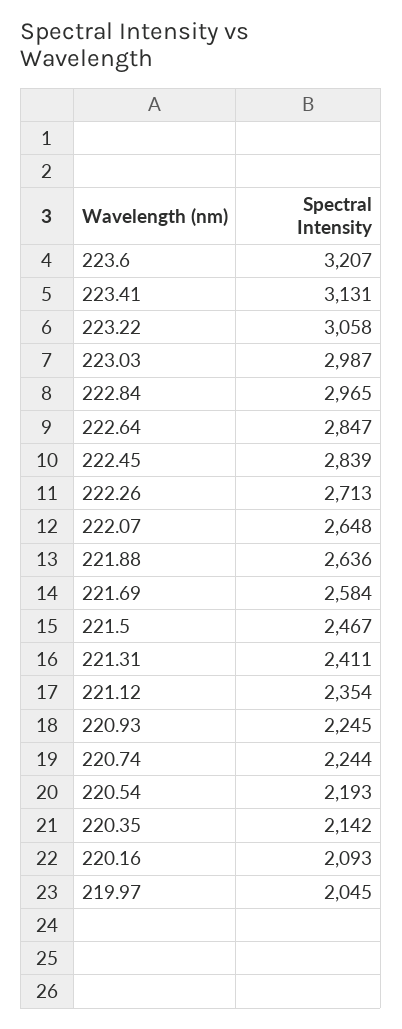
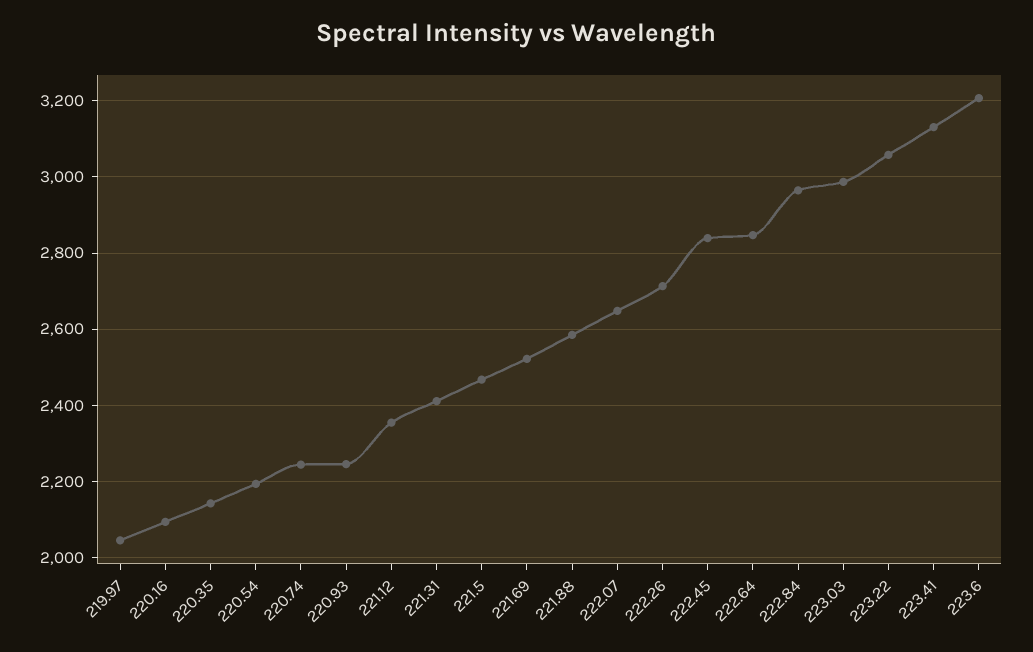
  {
    "223.6": 3207,
    "223.41": 3131,
    "223.22": 3058,
    "223.03": 2987,
    "222.84": 2965,
    "222.64": 2847,
    "222.45": 2839,
    "222.26": 2713,
    "222.07": 2648,
-   "221.88": 2636,
+   "221.88": 2580,
-   "221.69": 2584,
+   "221.69": 2520,
    "221.5": 2467,
    "221.31": 2411,
    "221.12": 2354,
    "220.93": 2245,
    "220.74": 2244,
    "220.54": 2193,
    "220.35": 2142,
    "220.16": 2093,
    "219.97": 2045
  }

